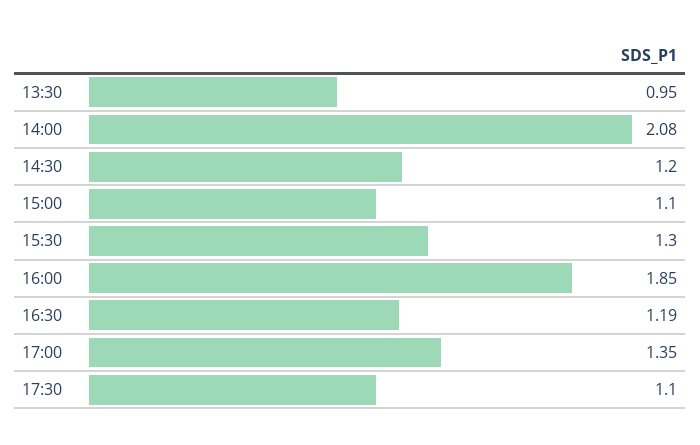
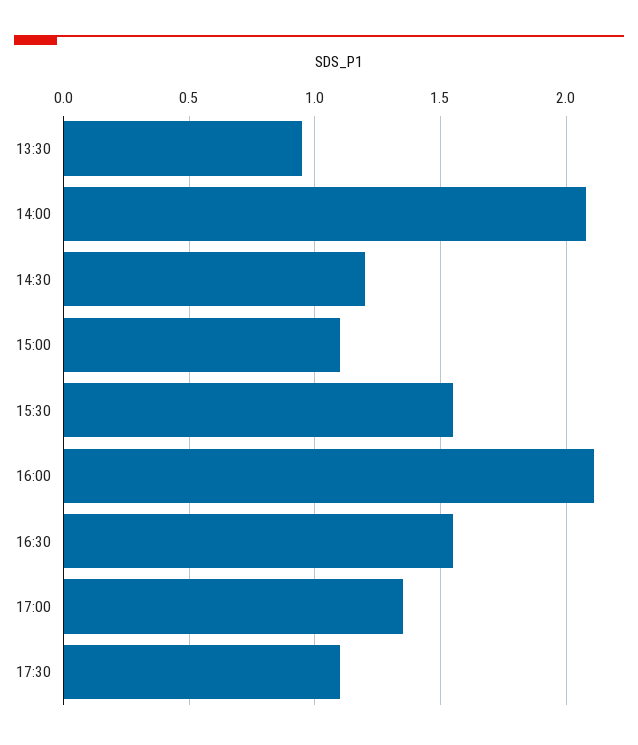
  {
    "13:30": 0.95,
    "14:00": 2.08,
    "14:30": 1.2,
    "15:00": 1.1,
-   "15:30": 1.3,
+   "15:30": 1.55,
-   "16:00": 1.85,
+   "16:00": 2.1,
-   "16:30": 1.19,
+   "16:30": 1.55,
    "17:00": 1.35,
    "17:30": 1.1
  }

